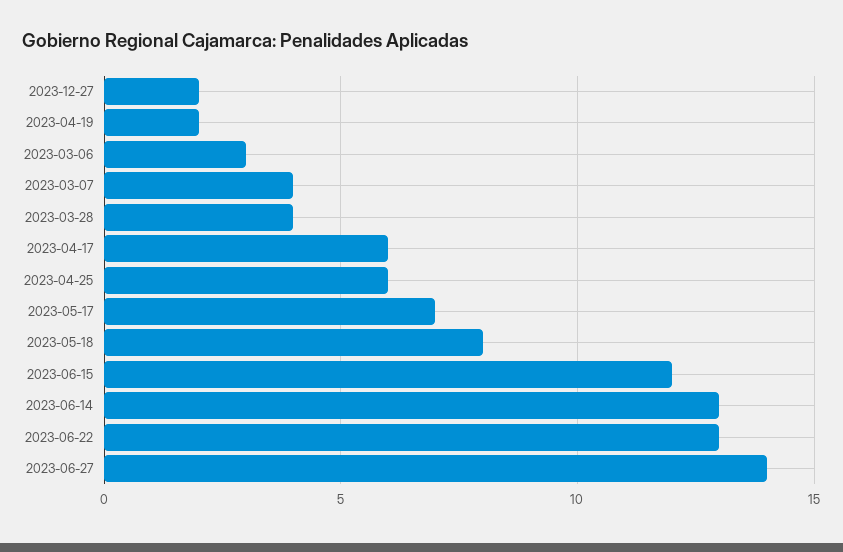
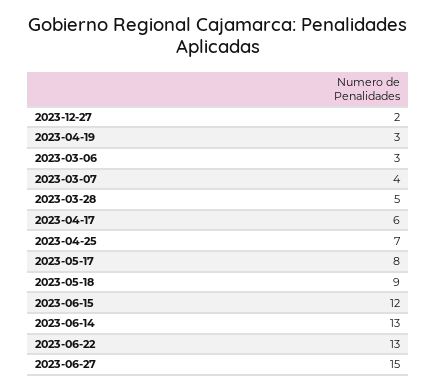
  {
    "2023-12-27": 2,
-   "2023-04-19": 2,
+   "2023-04-19": 3,
    "2023-03-06": 3,
    "2023-03-07": 4,
-   "2023-03-28": 4,
+   "2023-03-28": 5,
    "2023-04-17": 6,
-   "2023-04-25": 6,
+   "2023-04-25": 7,
-   "2023-05-17": 7,
+   "2023-05-17": 8,
-   "2023-05-18": 8,
+   "2023-05-18": 9,
    "2023-06-15": 12,
    "2023-06-14": 13,
    "2023-06-22": 13,
-   "2023-06-27": 14
+   "2023-06-27": 15
  }

